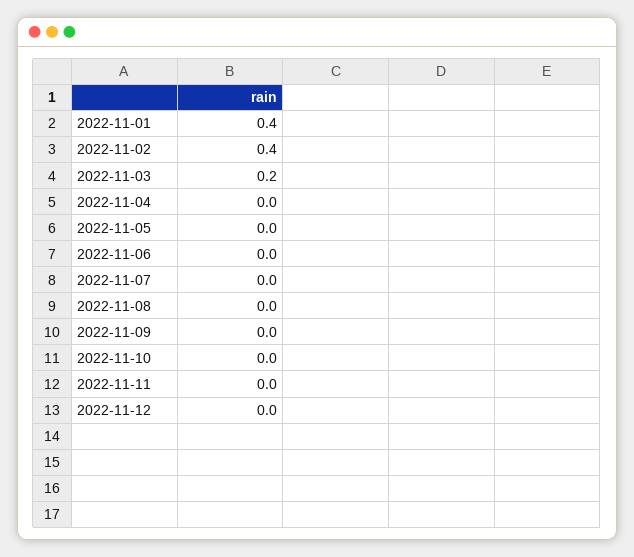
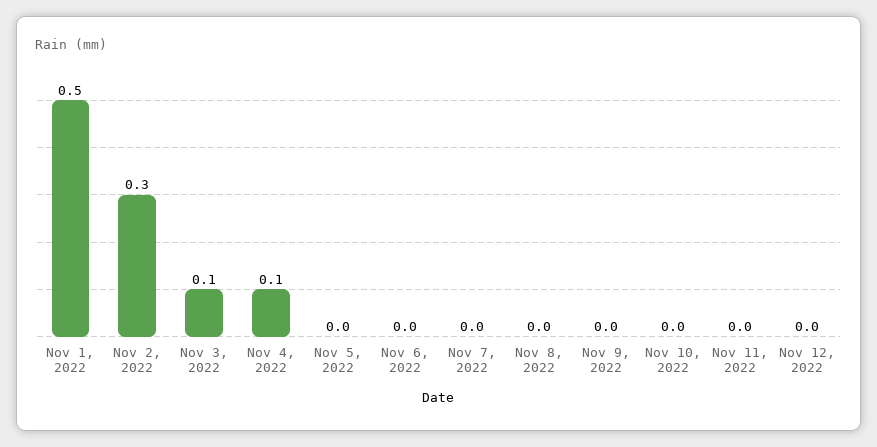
  {
-   "2022-11-01": 0.4,
+   "2022-11-01": 0.5,
-   "2022-11-02": 0.4,
+   "2022-11-02": 0.3,
-   "2022-11-03": 0.2,
+   "2022-11-03": 0.1,
-   "2022-11-04": 0,
+   "2022-11-04": 0.1,
    "2022-11-05": 0,
    "2022-11-06": 0,
    "2022-11-07": 0,
    "2022-11-08": 0,
    "2022-11-09": 0,
    "2022-11-10": 0,
    "2022-11-11": 0,
    "2022-11-12": 0
  }

